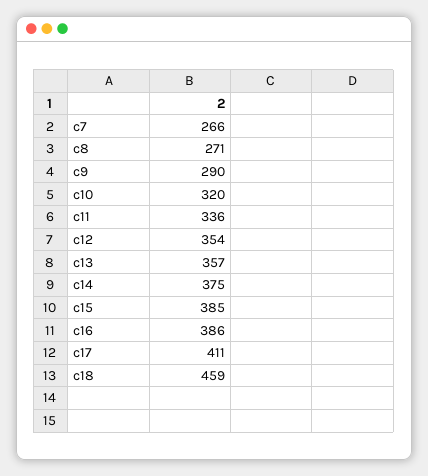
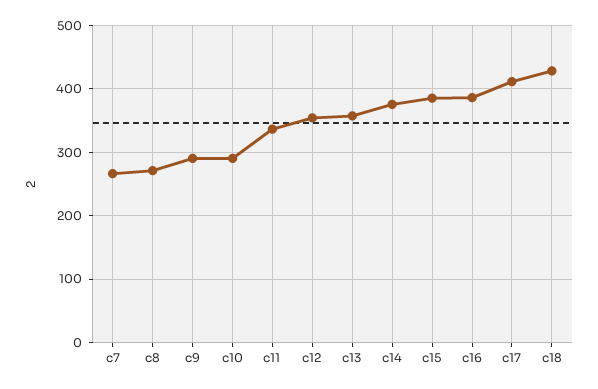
  {
    "c7": 266,
    "c8": 271,
    "c9": 290,
-   "c10": 320,
+   "c10": 290,
    "c11": 336,
    "c12": 354,
    "c13": 357,
    "c14": 375,
    "c15": 385,
    "c16": 386,
    "c17": 411,
-   "c18": 459
+   "c18": 430
  }

